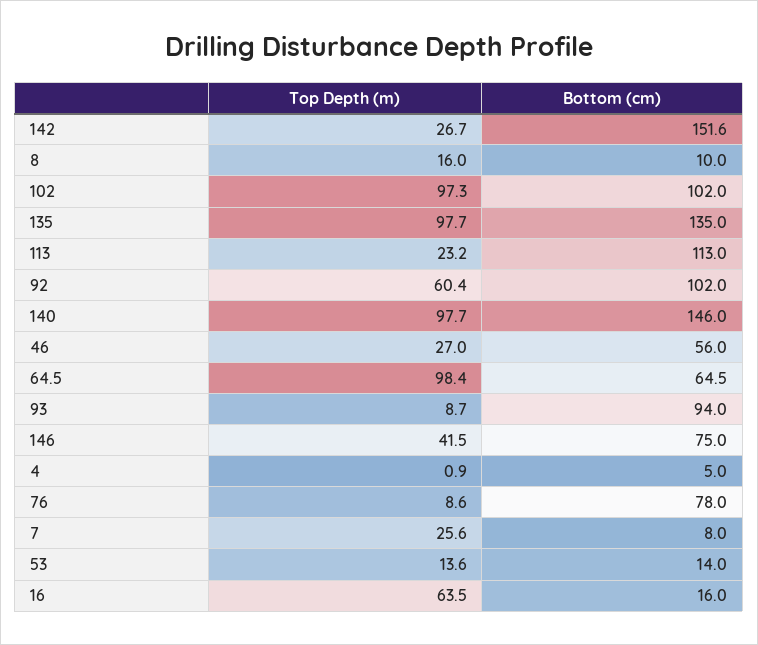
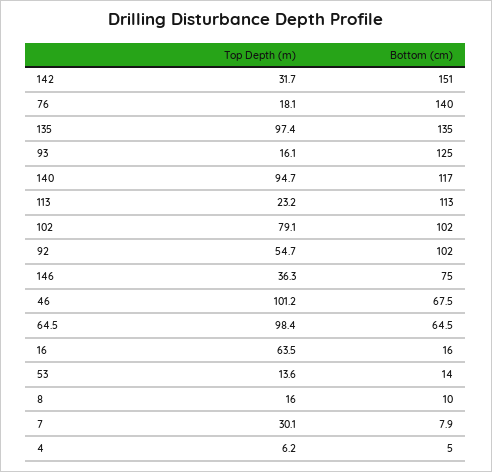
  {
    "Top Depth (m)": {
-     "142": 26.7,
+     "142": 31.7,
      "8": 16,
-     "102": 97.3,
+     "102": 79.1,
-     "135": 97.7,
+     "135": 97.4,
      "113": 23.2,
-     "92": 60.4,
+     "92": 54.7,
-     "140": 97.7,
+     "140": 94.7,
-     "46": 27,
+     "46": 101.2,
      "64.5": 98.4,
-     "93": 8.7,
+     "93": 16.1,
-     "146": 41.5,
+     "146": 36.3,
-     "4": 0.9,
+     "4": 6.2,
-     "76": 8.6,
+     "76": 18.1,
-     "7": 25.6,
+     "7": 30.1,
      "53": 13.6,
      "16": 63.5
    },
    "Bottom (cm)": {
-     "142": 151.6,
+     "142": 151,
      "8": 10,
      "102": 102,
      "135": 135,
      "113": 113,
      "92": 102,
-     "140": 146,
+     "140": 117,
-     "46": 56,
+     "46": 67.5,
      "64.5": 64.5,
-     "93": 94,
+     "93": 125,
      "146": 75,
      "4": 5,
-     "76": 78,
+     "76": 140,
-     "7": 8,
+     "7": 7.9,
      "53": 14,
      "16": 16
    }
  }

